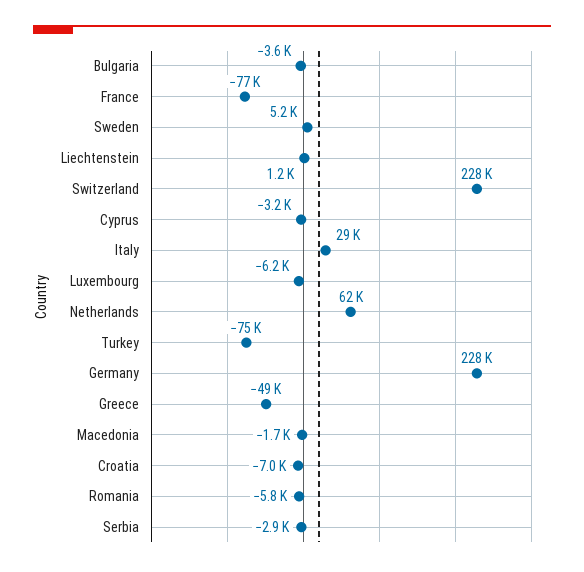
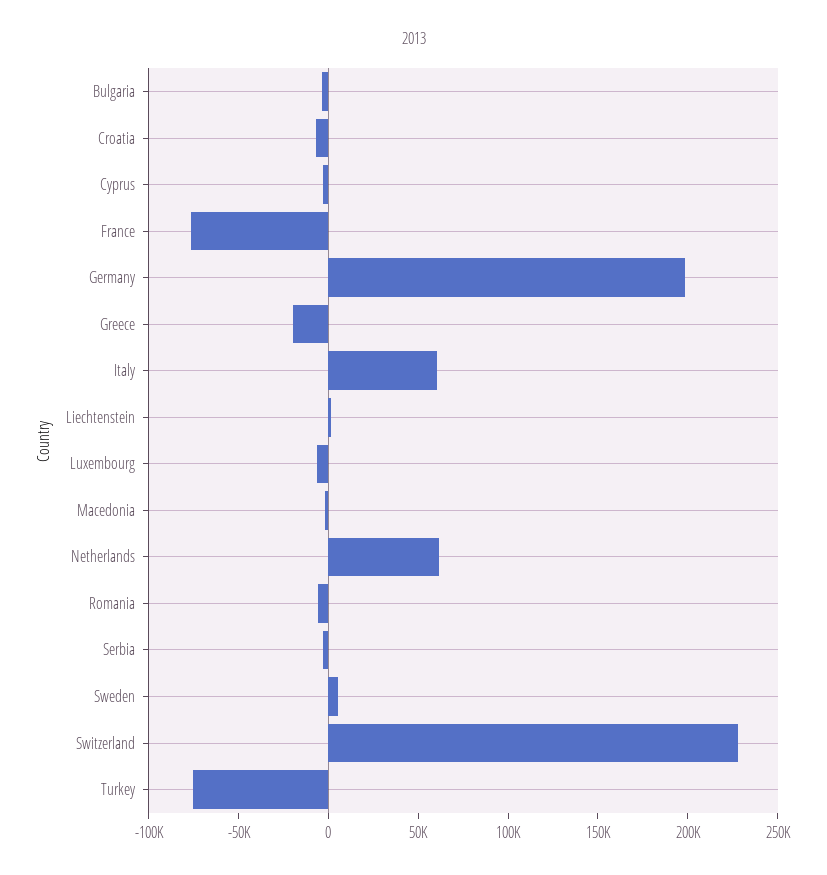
  {
    "Bulgaria": -3600,
    "France": -77000,
    "Sweden": 5200,
    "Liechtenstein": 1200,
    "Switzerland": 228000,
    "Cyprus": -3200,
-   "Italy": 29000,
+   "Italy": 60000,
    "Luxembourg": -6200,
    "Netherlands": 62000,
    "Turkey": -75000,
-   "Germany": 228000,
+   "Germany": 200000,
-   "Greece": -49000,
+   "Greece": -20000,
    "Macedonia": -1700,
    "Croatia": -7000,
    "Romania": -5800,
    "Serbia": -2900
  }

